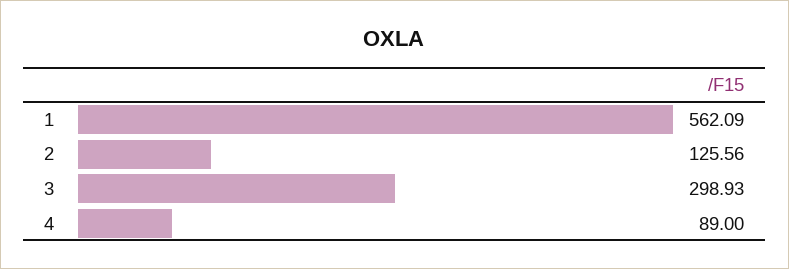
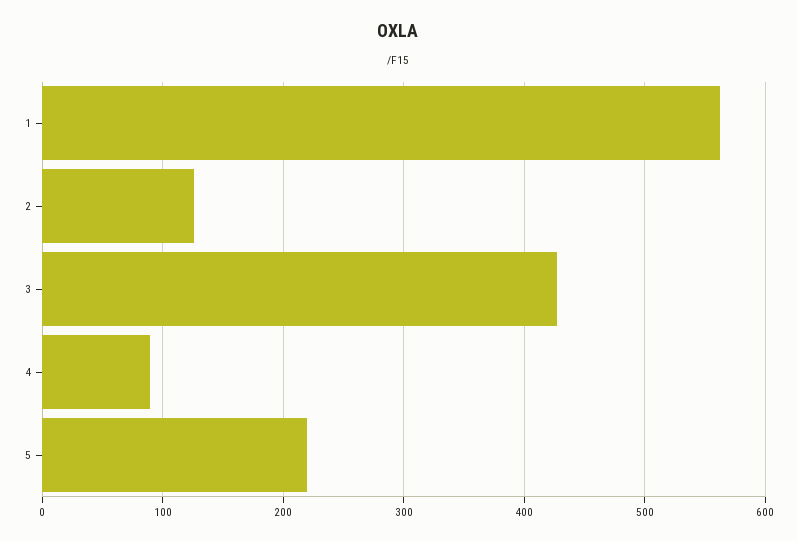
  {
    "1": 562.09,
    "2": 125.56,
-   "3": 298.93,
+   "3": 430,
-   "4": 89
+   "4": 89,
+   "5": 220
  }

